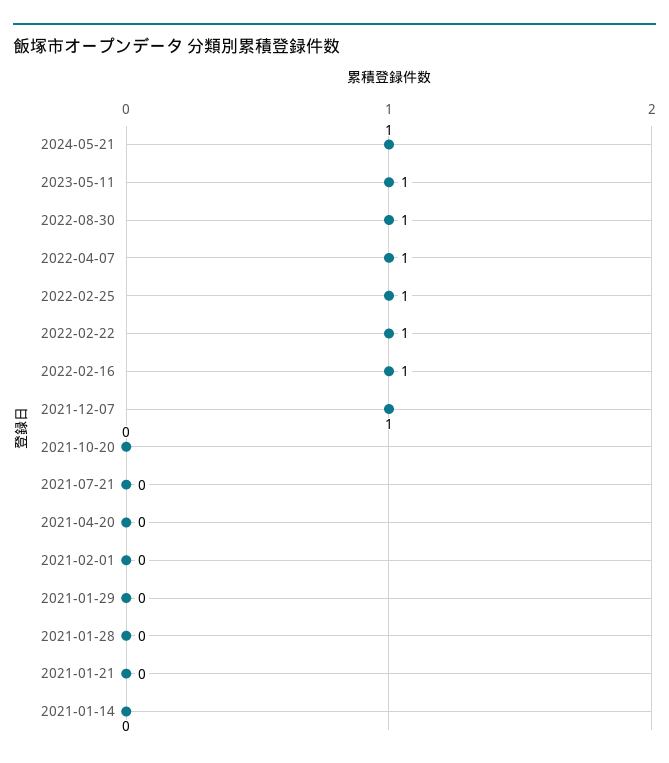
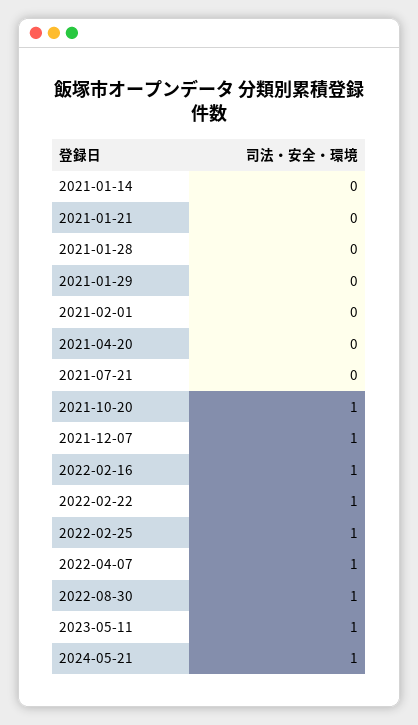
  {
    "2024-05-21": 1,
    "2023-05-11": 1,
    "2022-08-30": 1,
    "2022-04-07": 1,
    "2022-02-25": 1,
    "2022-02-22": 1,
    "2022-02-16": 1,
    "2021-12-07": 1,
-   "2021-10-20": 0,
+   "2021-10-20": 1,
    "2021-07-21": 0,
    "2021-04-20": 0,
    "2021-02-01": 0,
    "2021-01-29": 0,
    "2021-01-28": 0,
    "2021-01-21": 0,
    "2021-01-14": 0
  }

